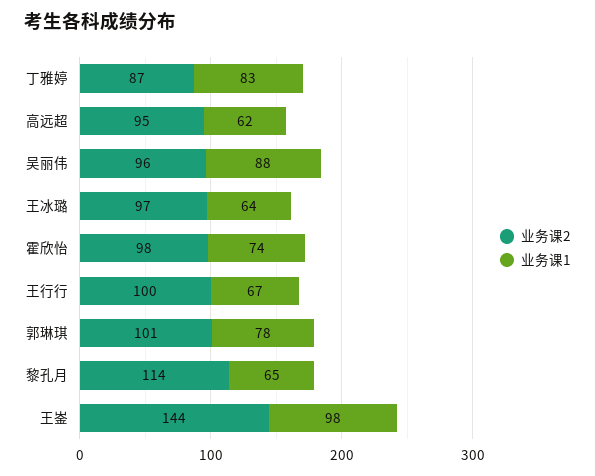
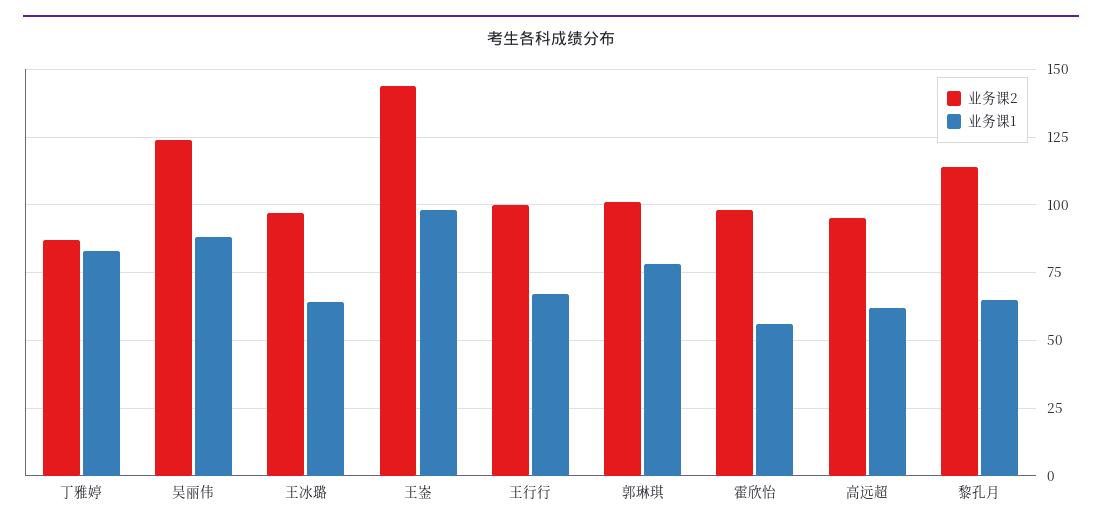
  {
    "业务课2": {
      "丁雅婷": 87,
      "高远超": 95,
-     "吴丽伟": 96,
+     "吴丽伟": 125,
      "王冰璐": 97,
      "霍欣怡": 98,
      "王行行": 100,
      "郭琳琪": 101,
      "黎孔月": 114,
      "王崟": 144
    },
    "业务课1": {
      "丁雅婷": 83,
      "高远超": 62,
      "吴丽伟": 88,
      "王冰璐": 64,
-     "霍欣怡": 74,
+     "霍欣怡": 55,
      "王行行": 67,
      "郭琳琪": 78,
      "黎孔月": 65,
      "王崟": 98
    }
  }

